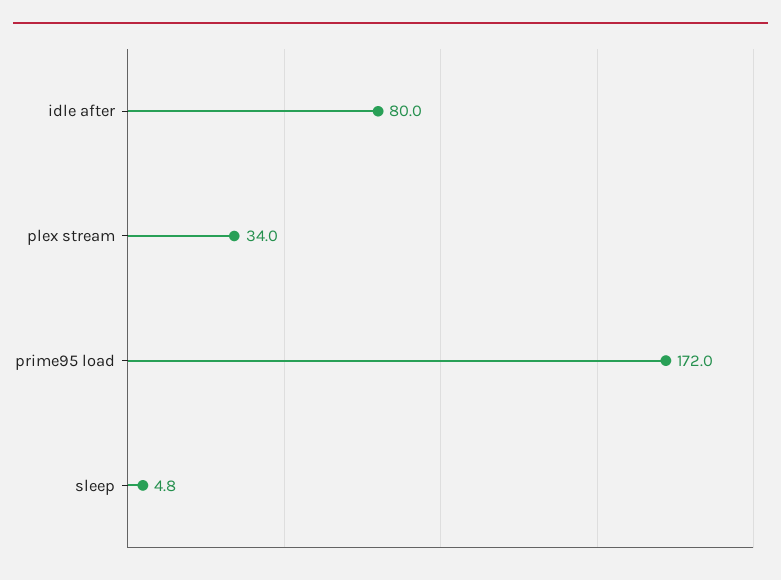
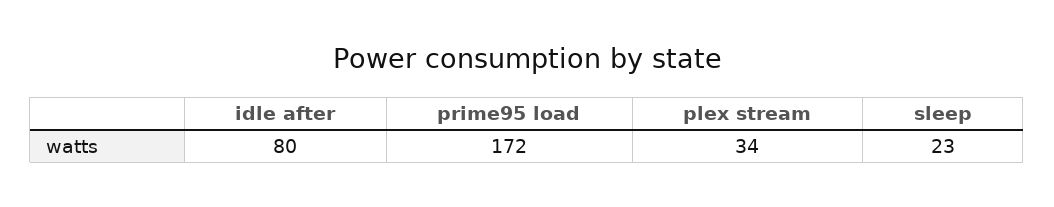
  {
    "idle after": 80,
    "plex stream": 34,
    "prime95 load": 172,
-   "sleep": 4.8
+   "sleep": 23
  }

